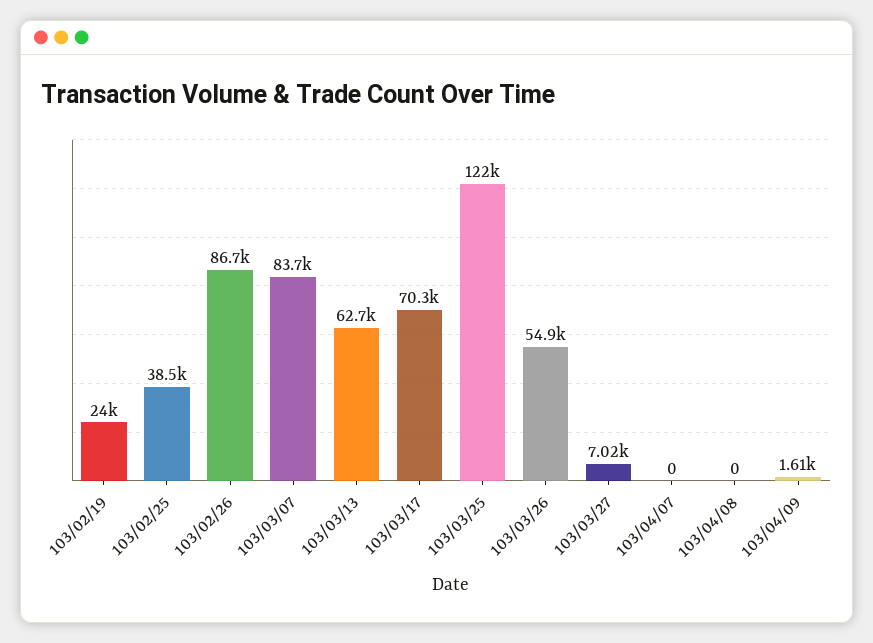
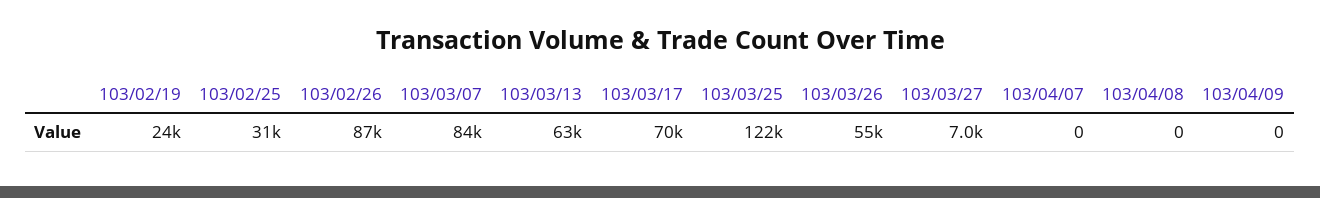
  {
    "103/02/19": 24000,
-   "103/02/25": 38500,
+   "103/02/25": 31000,
    "103/02/26": 86700,
    "103/03/07": 83700,
    "103/03/13": 62700,
    "103/03/17": 70300,
    "103/03/25": 122000,
    "103/03/26": 54900,
    "103/03/27": 7020,
    "103/04/07": 0,
    "103/04/08": 0,
-   "103/04/09": 1610
+   "103/04/09": 0
  }

